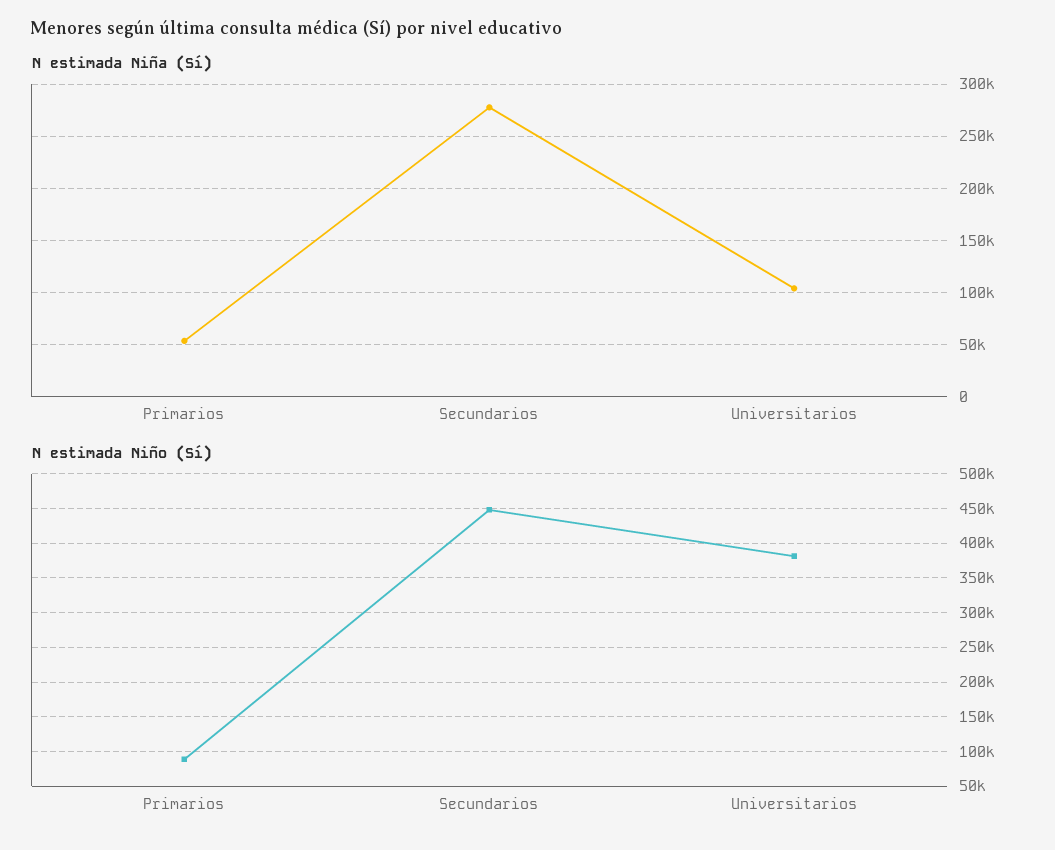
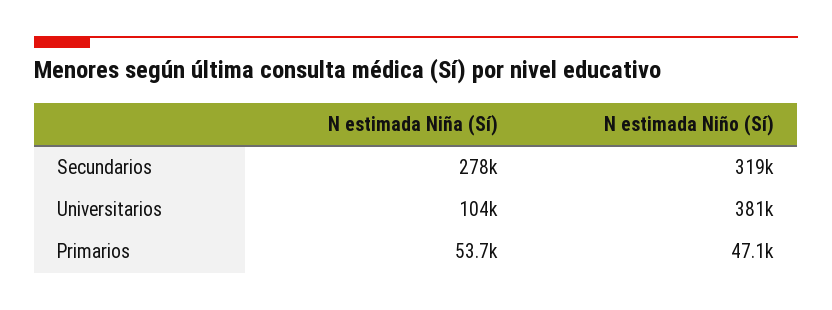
  {
    "N estimada Niña (Sí)": {
      "Primarios": 53700,
      "Secundarios": 278000,
      "Universitarios": 104000
    },
    "N estimada Niño (Sí)": {
-     "Primarios": 90000,
+     "Primarios": 47100,
-     "Secundarios": 450000,
+     "Secundarios": 319000,
      "Universitarios": 381000
    }
  }

